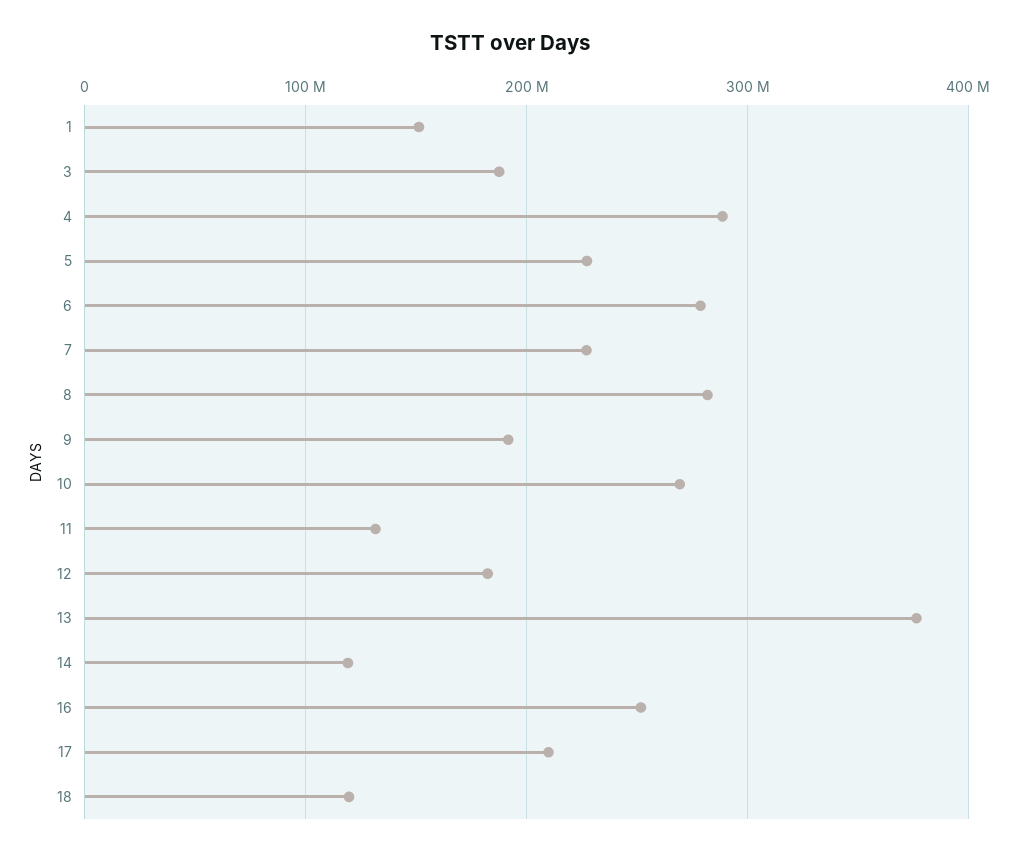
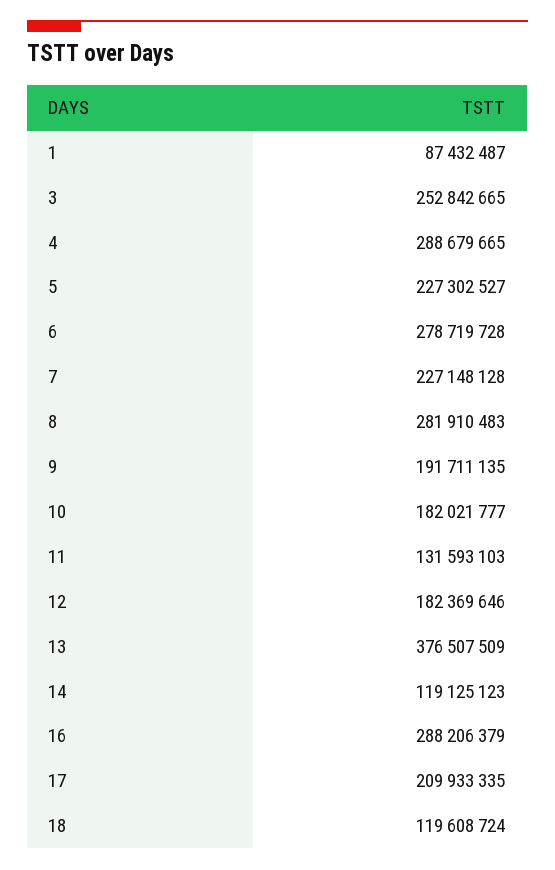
  {
-   "1": 150000000,
+   "1": 87432487,
-   "3": 190000000,
+   "3": 252842665,
    "4": 288679665,
    "5": 227302527,
    "6": 278719728,
    "7": 227148128,
    "8": 281910483,
    "9": 191711135,
-   "10": 270000000,
+   "10": 182021777,
    "11": 131593103,
    "12": 182369646,
    "13": 376507509,
    "14": 119125123,
-   "16": 250000000,
+   "16": 288206379,
    "17": 209933335,
    "18": 119608724
  }

